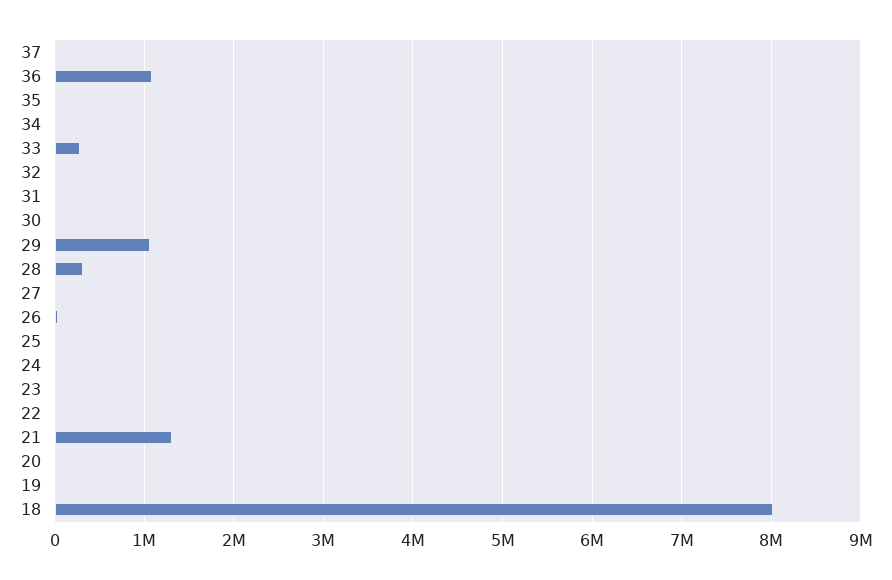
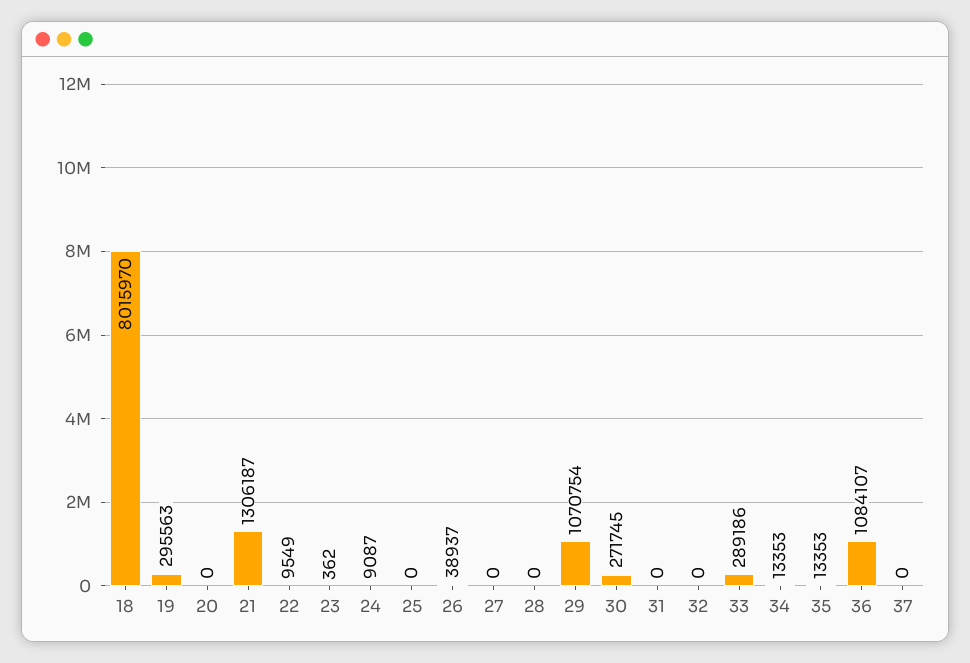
  {
    "37": 0,
    "36": 1084107,
    "35": 13353,
    "34": 13353,
    "33": 289186,
    "32": 0,
    "31": 0,
-   "30": 0,
+   "30": 271745,
    "29": 1070754,
-   "28": 300000,
+   "28": 0,
    "27": 0,
    "26": 38937,
    "25": 0,
    "24": 9087,
    "23": 362,
    "22": 9549,
    "21": 1306187,
    "20": 0,
-   "19": 0,
+   "19": 295563,
    "18": 8015970
  }

